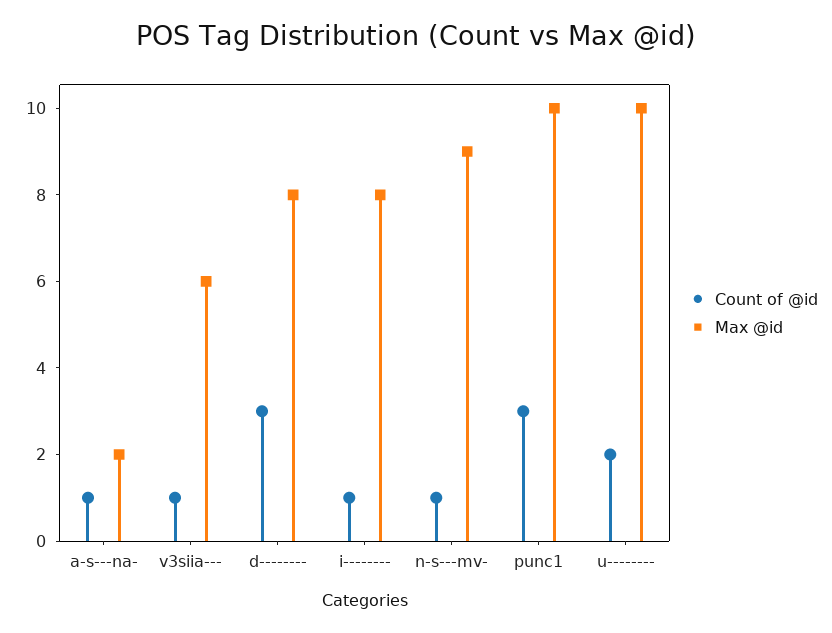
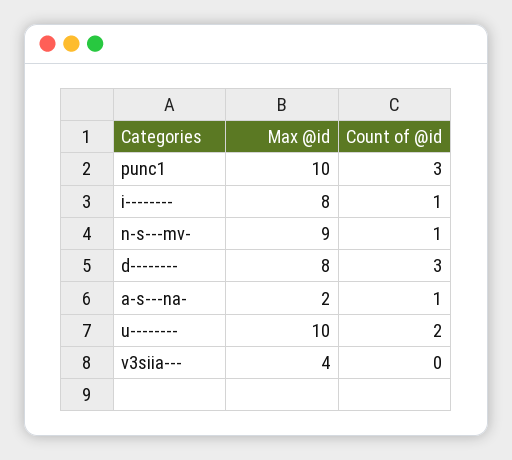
  {
    "Count of @id": {
      "a-s---na-": 1,
-     "v3siia---": 1,
+     "v3siia---": 0,
      "d--------": 3,
      "i--------": 1,
      "n-s---mv-": 1,
      "punc1": 3,
      "u--------": 2
    },
    "Max @id": {
      "a-s---na-": 2,
-     "v3siia---": 6,
+     "v3siia---": 4,
      "d--------": 8,
      "i--------": 8,
      "n-s---mv-": 9,
      "punc1": 10,
      "u--------": 10
    }
  }

